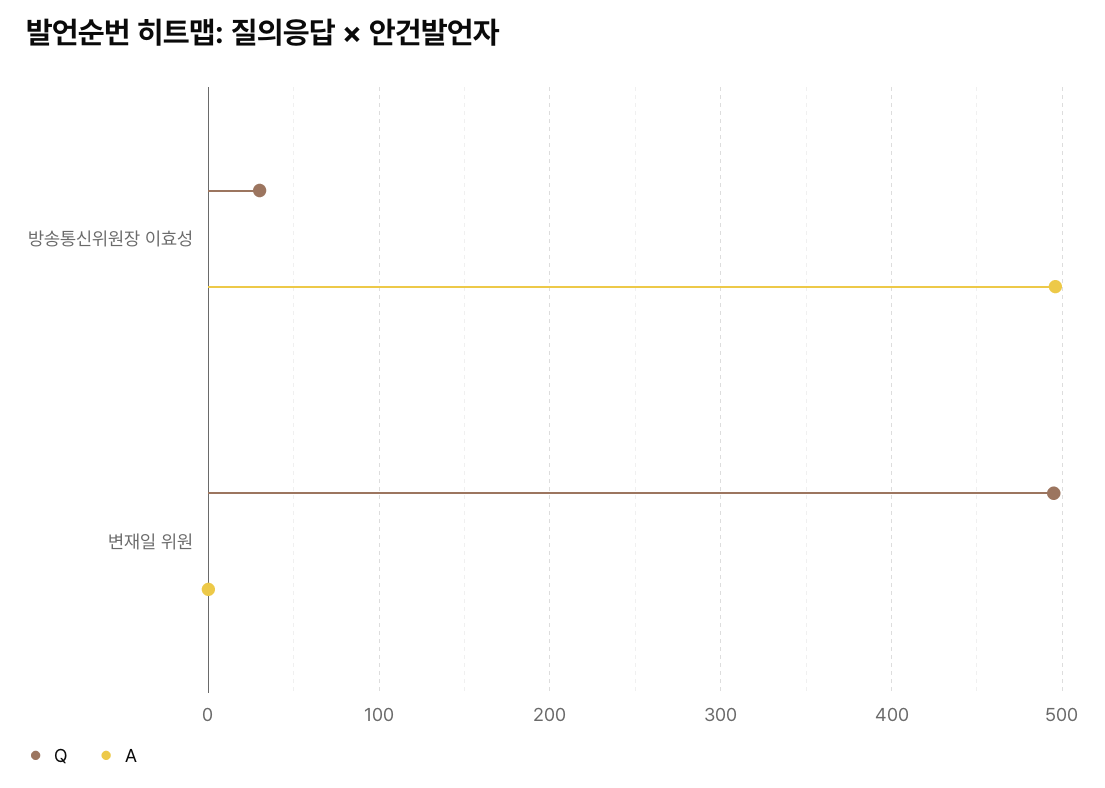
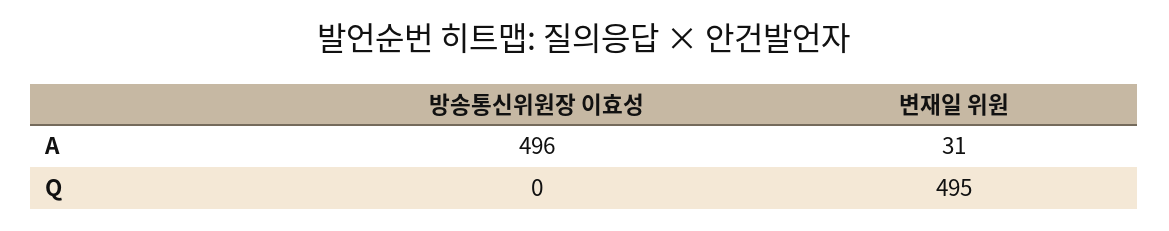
  {
    "Q": {
-     "방송통신위원장 이효성": 30,
+     "방송통신위원장 이효성": 0,
      "변재일 위원": 495
    },
    "A": {
      "방송통신위원장 이효성": 496,
-     "변재일 위원": 0
+     "변재일 위원": 31
    }
  }

